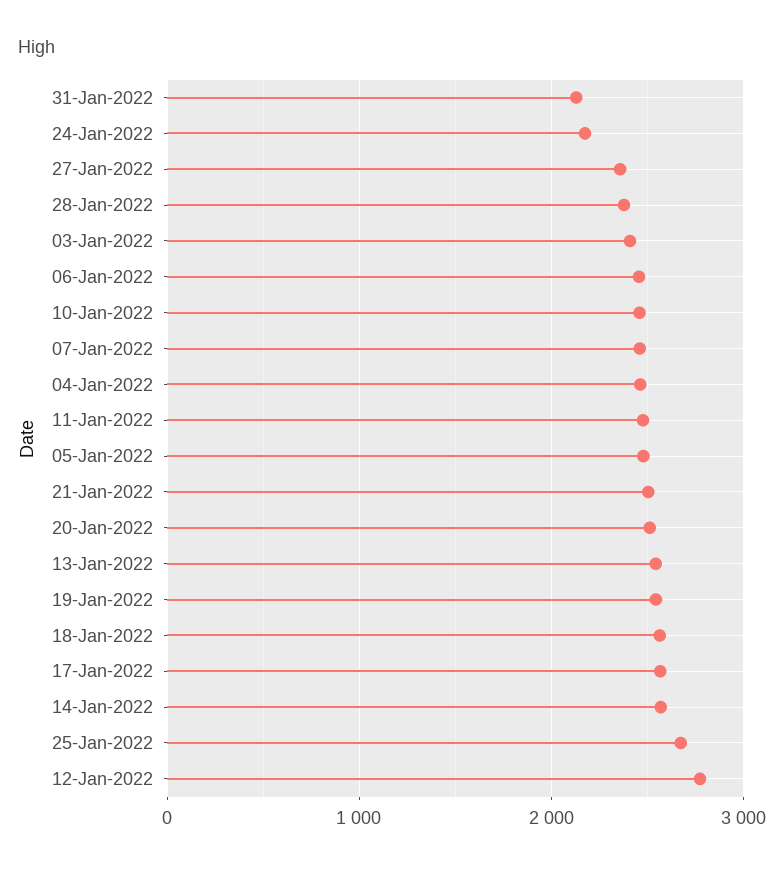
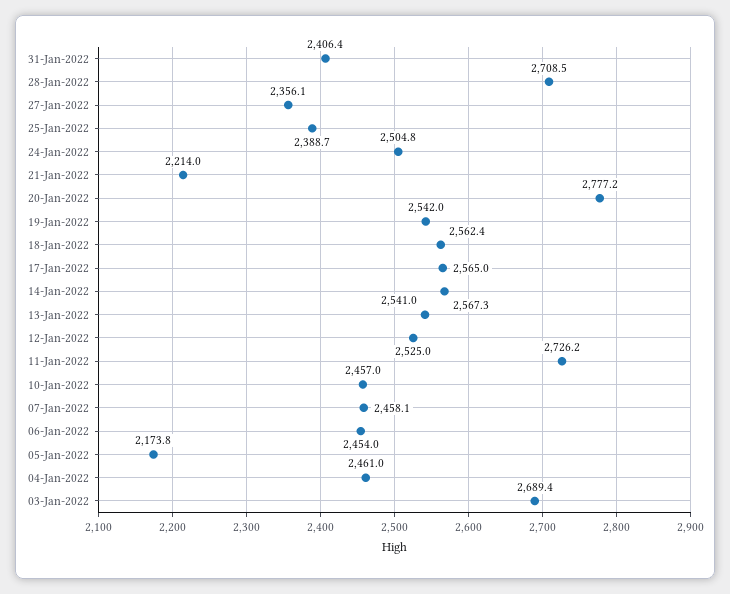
  {
-   "31-Jan-2022": 2100,
+   "31-Jan-2022": 2406.4,
-   "24-Jan-2022": 2200,
+   "24-Jan-2022": 2504.8,
    "27-Jan-2022": 2356.1,
-   "28-Jan-2022": 2400,
+   "28-Jan-2022": 2708.5,
-   "03-Jan-2022": 2400,
+   "03-Jan-2022": 2689.4,
    "06-Jan-2022": 2454,
    "10-Jan-2022": 2457,
    "07-Jan-2022": 2458.1,
    "04-Jan-2022": 2461,
-   "11-Jan-2022": 2500,
+   "11-Jan-2022": 2726.2,
-   "05-Jan-2022": 2500,
+   "05-Jan-2022": 2173.8,
-   "21-Jan-2022": 2500,
+   "21-Jan-2022": 2214,
-   "20-Jan-2022": 2500,
+   "20-Jan-2022": 2777.2,
    "13-Jan-2022": 2541,
    "19-Jan-2022": 2542,
    "18-Jan-2022": 2562.4,
    "17-Jan-2022": 2565,
    "14-Jan-2022": 2567.3,
-   "25-Jan-2022": 2700,
+   "25-Jan-2022": 2388.7,
-   "12-Jan-2022": 2800
+   "12-Jan-2022": 2525
  }

